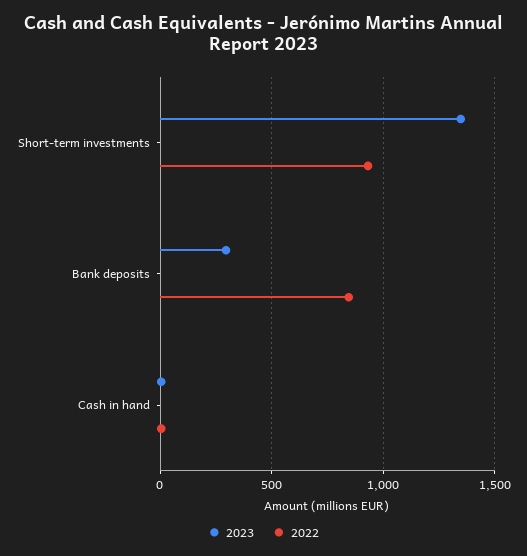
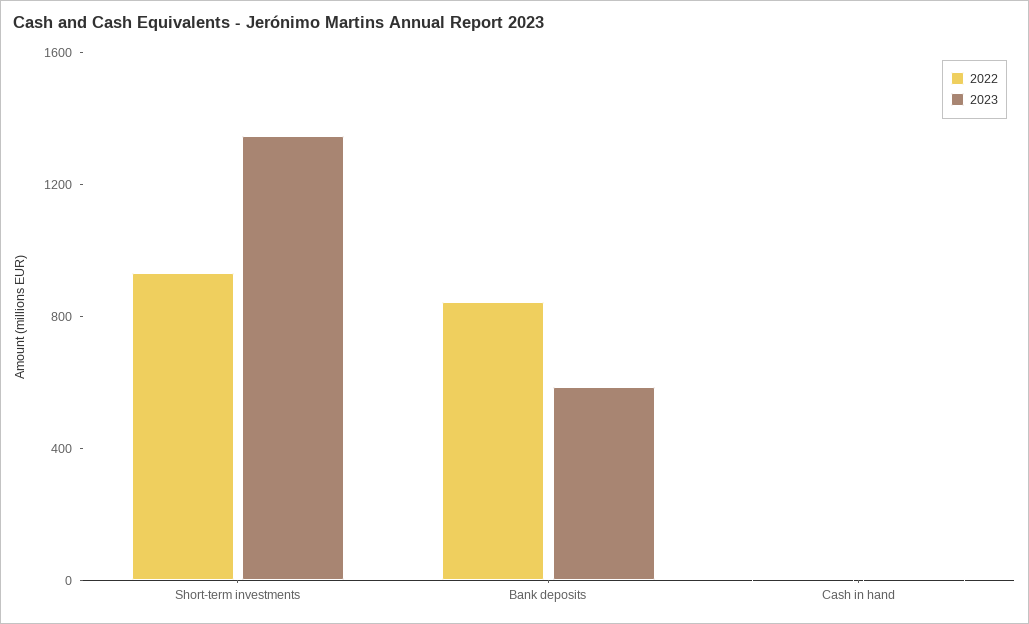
  {
    "2023": {
      "Short-term investments": 1350,
-     "Bank deposits": 300,
+     "Bank deposits": 600,
      "Cash in hand": 0
    },
    "2022": {
      "Short-term investments": 950,
      "Bank deposits": 850,
      "Cash in hand": 0
    }
  }

